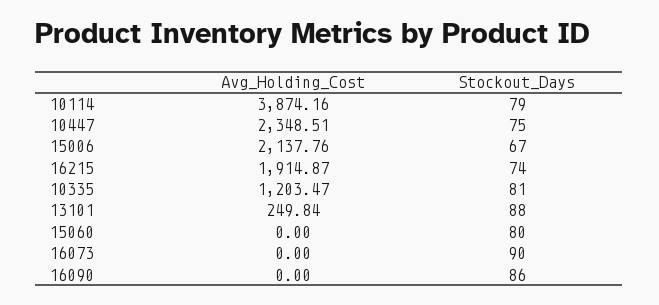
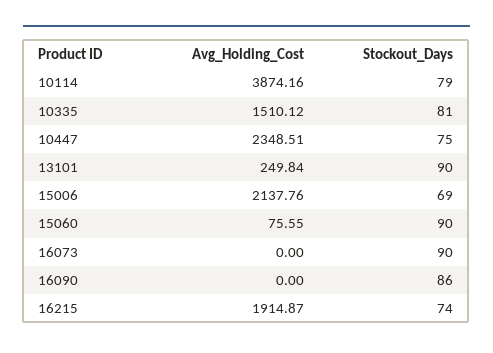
  {
    "Avg_Holding_Cost": {
      "10114": 3874.16,
      "10447": 2348.51,
      "15006": 2137.76,
      "16215": 1914.87,
-     "10335": 1203.47,
+     "10335": 1510.12,
      "13101": 249.84,
-     "15060": 0,
+     "15060": 75.55,
      "16073": 0,
      "16090": 0
    },
    "Stockout_Days": {
      "10114": 79,
      "10447": 75,
-     "15006": 67,
+     "15006": 69,
      "16215": 74,
      "10335": 81,
-     "13101": 88,
+     "13101": 90,
-     "15060": 80,
+     "15060": 90,
      "16073": 90,
      "16090": 86
    }
  }

